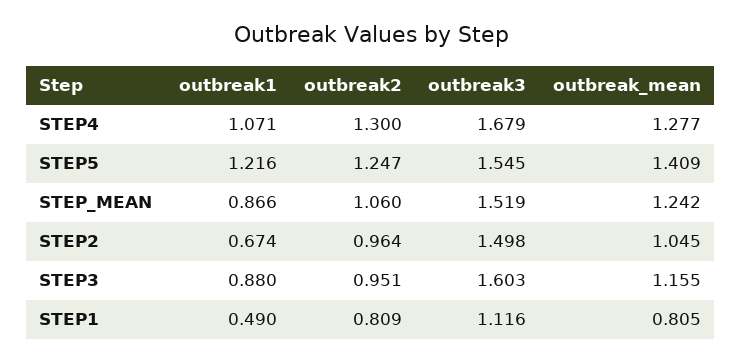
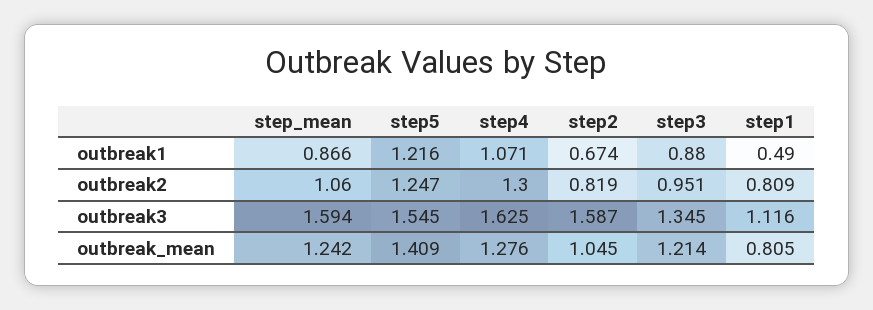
  {
    "outbreak1": {
      "STEP4": 1.071,
      "STEP5": 1.216,
      "STEP_MEAN": 0.866,
      "STEP2": 0.674,
      "STEP3": 0.88,
      "STEP1": 0.49
    },
    "outbreak2": {
      "STEP4": 1.3,
      "STEP5": 1.247,
      "STEP_MEAN": 1.06,
-     "STEP2": 0.964,
+     "STEP2": 0.819,
      "STEP3": 0.951,
      "STEP1": 0.809
    },
    "outbreak3": {
-     "STEP4": 1.679,
+     "STEP4": 1.625,
      "STEP5": 1.545,
-     "STEP_MEAN": 1.519,
+     "STEP_MEAN": 1.594,
-     "STEP2": 1.498,
+     "STEP2": 1.587,
-     "STEP3": 1.603,
+     "STEP3": 1.345,
      "STEP1": 1.116
    },
    "outbreak_mean": {
-     "STEP4": 1.277,
+     "STEP4": 1.276,
      "STEP5": 1.409,
      "STEP_MEAN": 1.242,
      "STEP2": 1.045,
-     "STEP3": 1.155,
+     "STEP3": 1.214,
      "STEP1": 0.805
    }
  }

